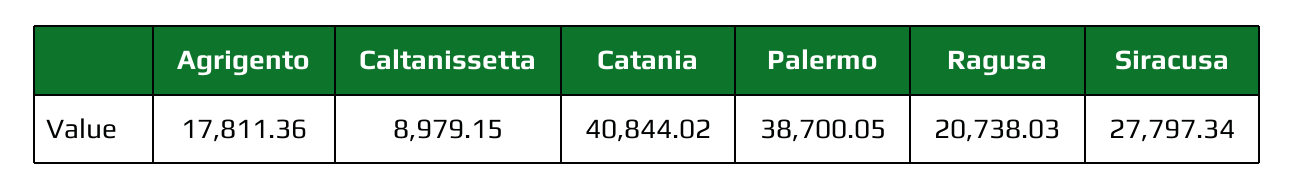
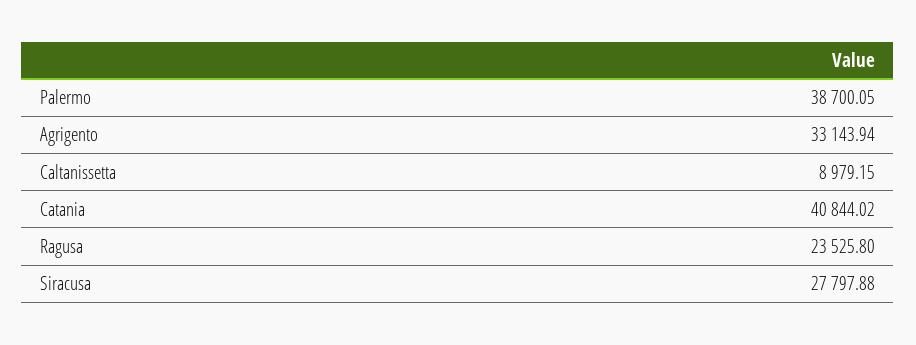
  {
-   "Agrigento": 17811.36,
+   "Agrigento": 33143.94,
    "Caltanissetta": 8979.15,
    "Catania": 40844.02,
    "Palermo": 38700.05,
-   "Ragusa": 20738.03,
+   "Ragusa": 23525.8,
-   "Siracusa": 27797.34
+   "Siracusa": 27797.88
  }

